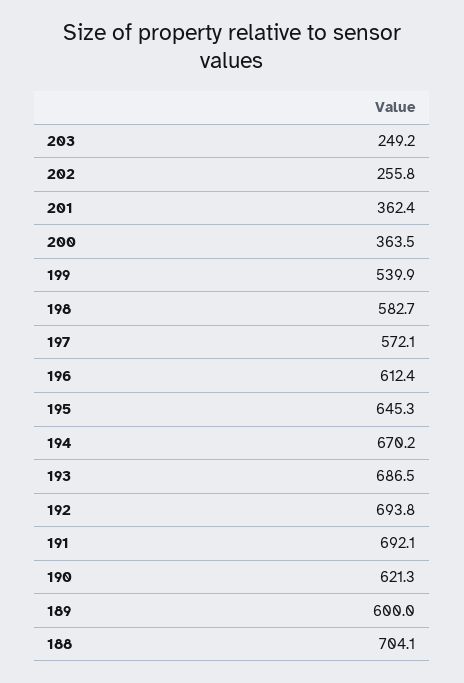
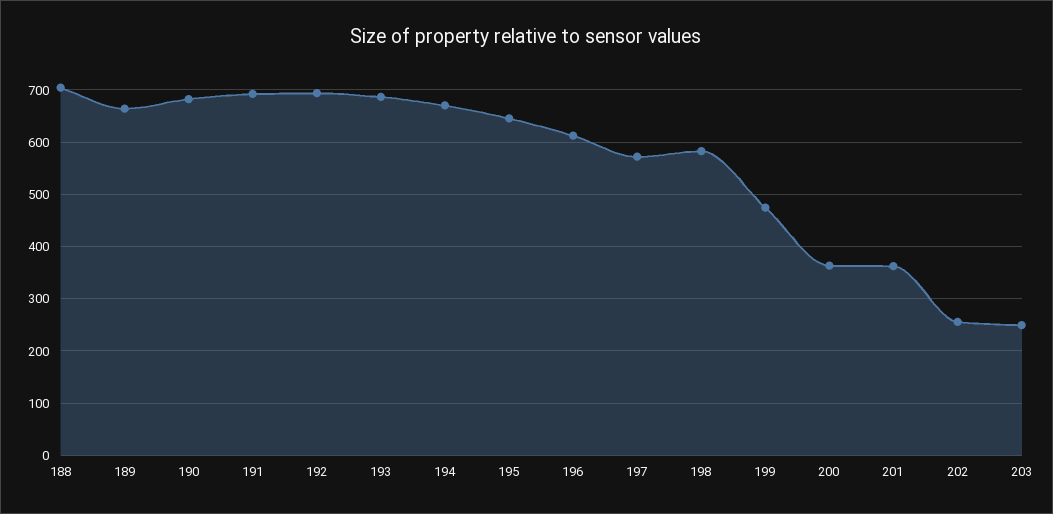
  {
    "203": 249.2,
    "202": 255.8,
    "201": 362.4,
    "200": 363.5,
-   "199": 539.9,
+   "199": 480,
    "198": 582.7,
    "197": 572.1,
    "196": 612.4,
    "195": 645.3,
    "194": 670.2,
    "193": 686.5,
    "192": 693.8,
    "191": 692.1,
-   "190": 621.3,
+   "190": 680,
-   "189": 600,
+   "189": 660,
    "188": 704.1
  }

